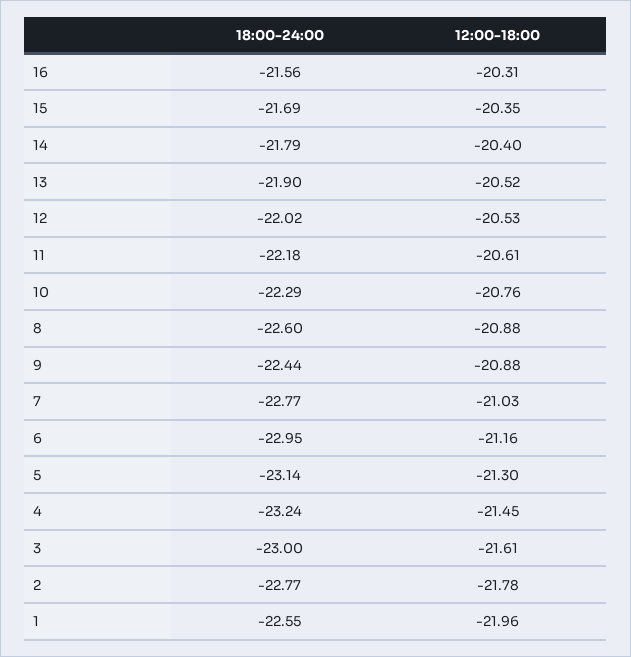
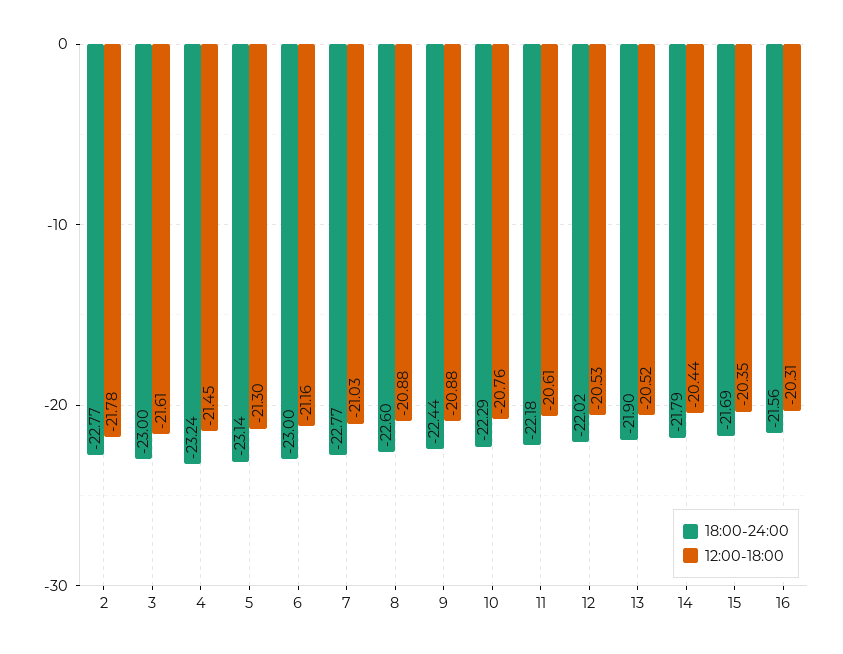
  {
    "18:00-24:00": {
      "16": -21.56,
      "15": -21.69,
      "14": -21.79,
      "13": -21.9,
      "12": -22.02,
      "11": -22.18,
      "10": -22.29,
      "8": -22.6,
      "9": -22.44,
      "7": -22.77,
-     "6": -22.95,
+     "6": -23,
      "5": -23.14,
      "4": -23.24,
      "3": -23,
-     "2": -22.77,
+     "2": -22.77
-     "1": -22.55
    },
    "12:00-18:00": {
      "16": -20.31,
      "15": -20.35,
-     "14": -20.4,
+     "14": -20.44,
      "13": -20.52,
      "12": -20.53,
      "11": -20.61,
      "10": -20.76,
      "8": -20.88,
      "9": -20.88,
      "7": -21.03,
      "6": -21.16,
      "5": -21.3,
      "4": -21.45,
      "3": -21.61,
-     "2": -21.78,
+     "2": -21.78
-     "1": -21.96
    }
  }

